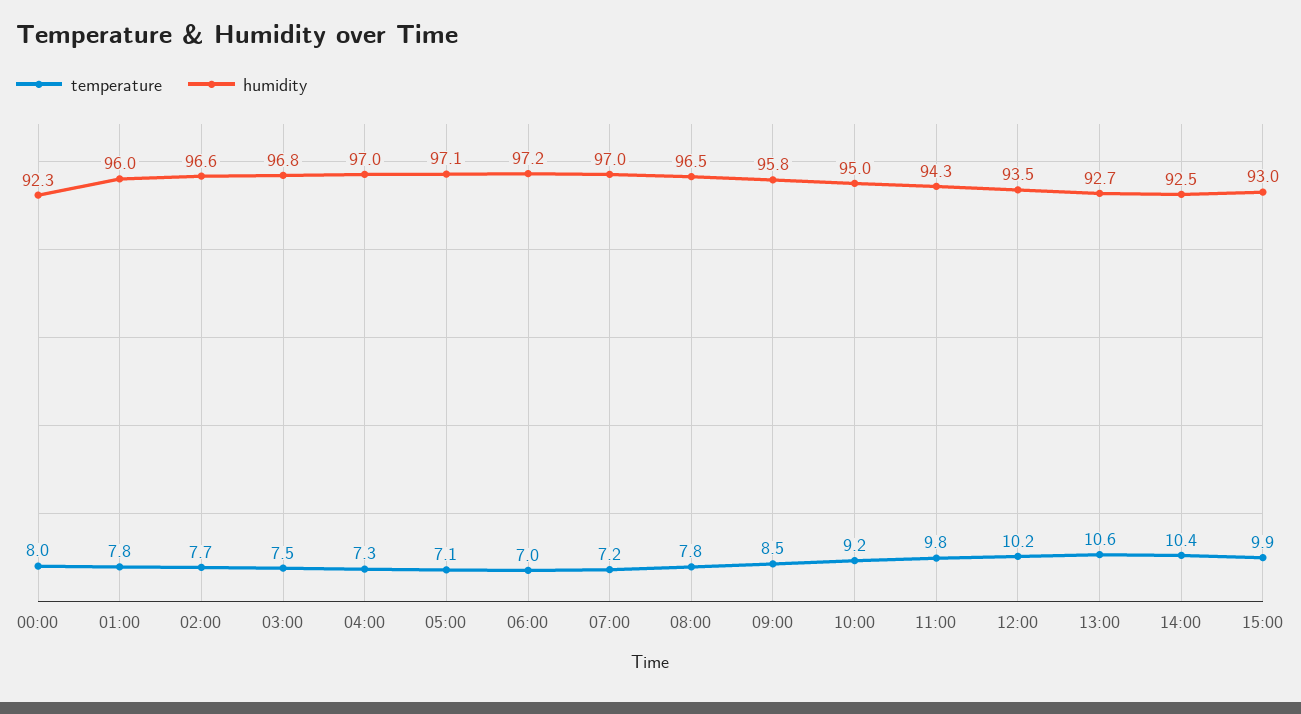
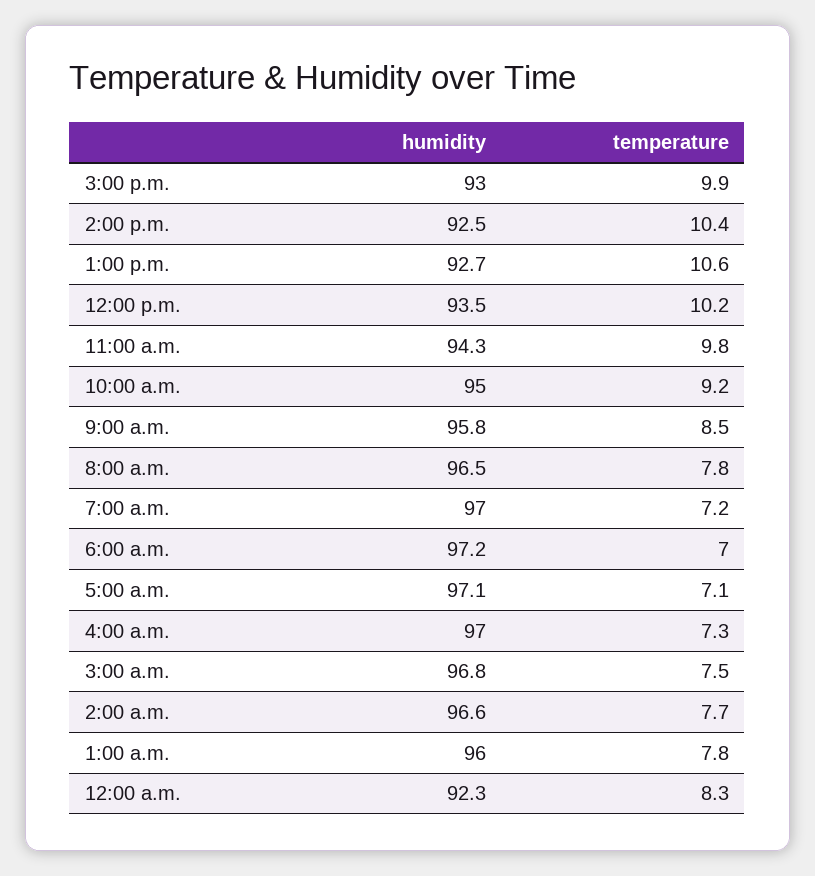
  {
    "temperature": {
-     "00:00": 8,
+     "00:00": 8.3,
      "01:00": 7.8,
      "02:00": 7.7,
      "03:00": 7.5,
      "04:00": 7.3,
      "05:00": 7.1,
      "06:00": 7,
      "07:00": 7.2,
      "08:00": 7.8,
      "09:00": 8.5,
      "10:00": 9.2,
      "11:00": 9.8,
      "12:00": 10.2,
      "13:00": 10.6,
      "14:00": 10.4,
      "15:00": 9.9
    },
    "humidity": {
      "00:00": 92.3,
      "01:00": 96,
      "02:00": 96.6,
      "03:00": 96.8,
      "04:00": 97,
      "05:00": 97.1,
      "06:00": 97.2,
      "07:00": 97,
      "08:00": 96.5,
      "09:00": 95.8,
      "10:00": 95,
      "11:00": 94.3,
      "12:00": 93.5,
      "13:00": 92.7,
      "14:00": 92.5,
      "15:00": 93
    }
  }

